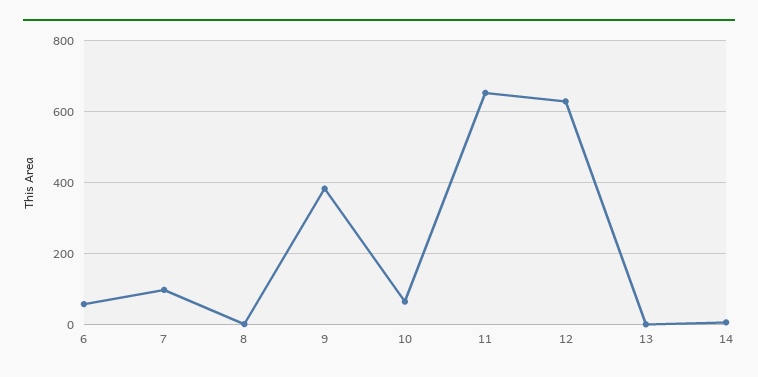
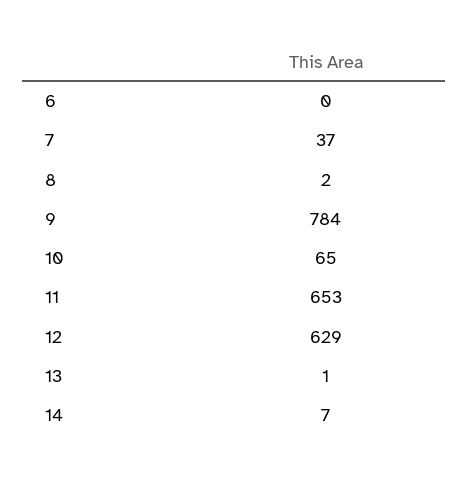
  {
-   "6": 60,
+   "6": 0,
-   "7": 100,
+   "7": 37,
    "8": 2,
-   "9": 380,
+   "9": 784,
    "10": 65,
    "11": 653,
    "12": 629,
    "13": 1,
    "14": 7
  }

